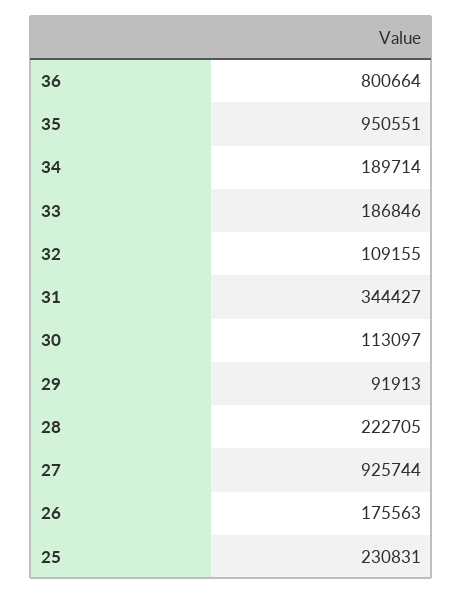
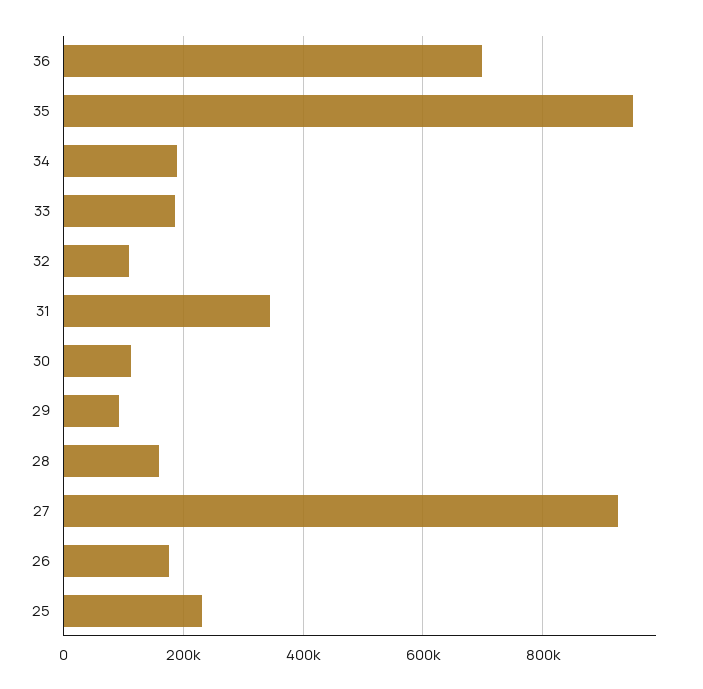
  {
-   "36": 800664,
+   "36": 700000,
    "35": 950551,
    "34": 189714,
    "33": 186846,
    "32": 109155,
    "31": 344427,
    "30": 113097,
    "29": 91913,
-   "28": 222705,
+   "28": 160000,
    "27": 925744,
    "26": 175563,
    "25": 230831
  }

